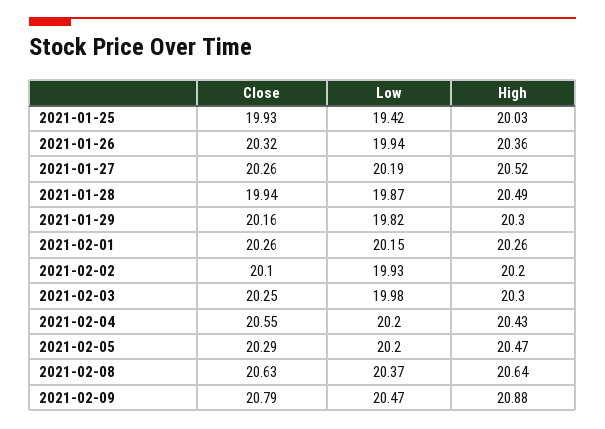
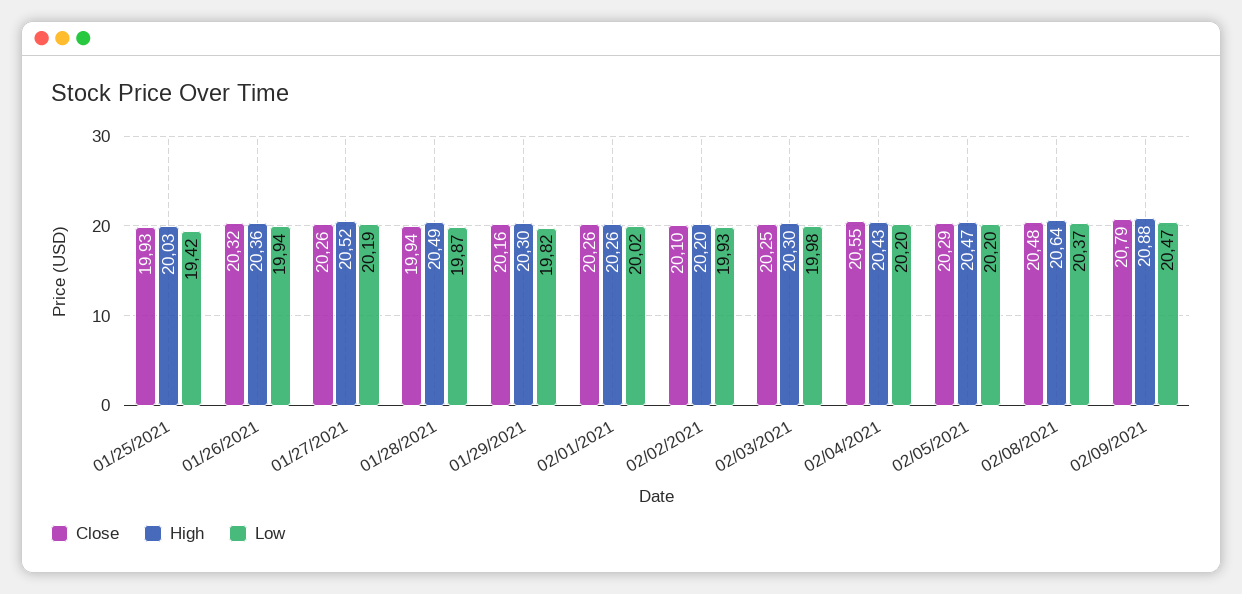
  {
    "Close": {
      "2021-01-25": 19.93,
      "2021-01-26": 20.32,
      "2021-01-27": 20.26,
      "2021-01-28": 19.94,
      "2021-01-29": 20.16,
      "2021-02-01": 20.26,
      "2021-02-02": 20.1,
      "2021-02-03": 20.25,
      "2021-02-04": 20.55,
      "2021-02-05": 20.29,
-     "2021-02-08": 20.63,
+     "2021-02-08": 20.48,
      "2021-02-09": 20.79
    },
    "Low": {
      "2021-01-25": 19.42,
      "2021-01-26": 19.94,
      "2021-01-27": 20.19,
      "2021-01-28": 19.87,
      "2021-01-29": 19.82,
-     "2021-02-01": 20.15,
+     "2021-02-01": 20.02,
      "2021-02-02": 19.93,
      "2021-02-03": 19.98,
      "2021-02-04": 20.2,
      "2021-02-05": 20.2,
      "2021-02-08": 20.37,
      "2021-02-09": 20.47
    },
    "High": {
      "2021-01-25": 20.03,
      "2021-01-26": 20.36,
      "2021-01-27": 20.52,
      "2021-01-28": 20.49,
      "2021-01-29": 20.3,
      "2021-02-01": 20.26,
      "2021-02-02": 20.2,
      "2021-02-03": 20.3,
      "2021-02-04": 20.43,
      "2021-02-05": 20.47,
      "2021-02-08": 20.64,
      "2021-02-09": 20.88
    }
  }

